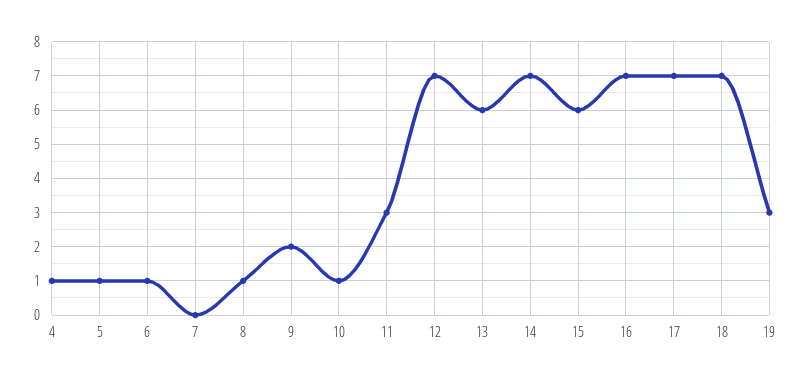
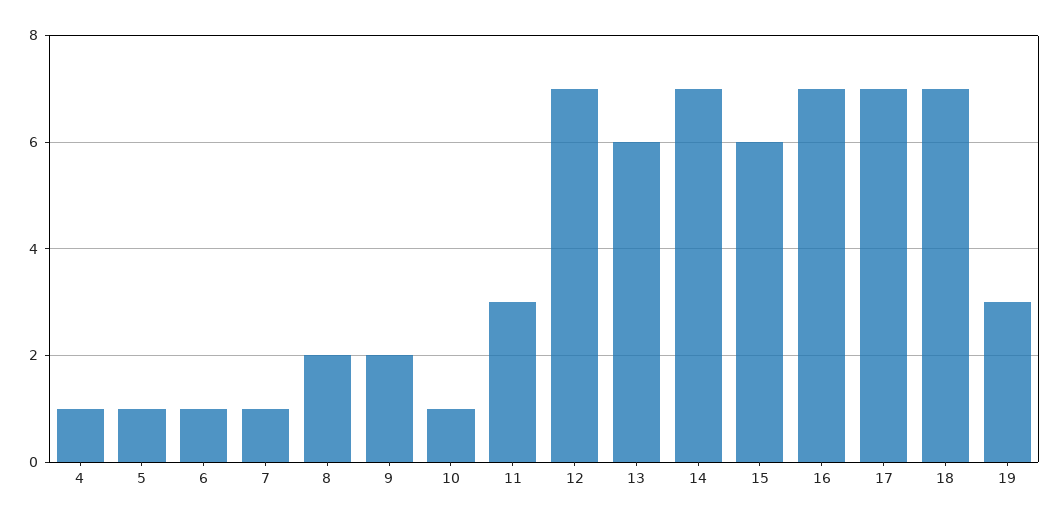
  {
    "4": 1,
    "5": 1,
    "6": 1,
-   "7": 0,
+   "7": 1,
-   "8": 1,
+   "8": 2,
    "9": 2,
    "10": 1,
    "11": 3,
    "12": 7,
    "13": 6,
    "14": 7,
    "15": 6,
    "16": 7,
    "17": 7,
    "18": 7,
    "19": 3
  }

